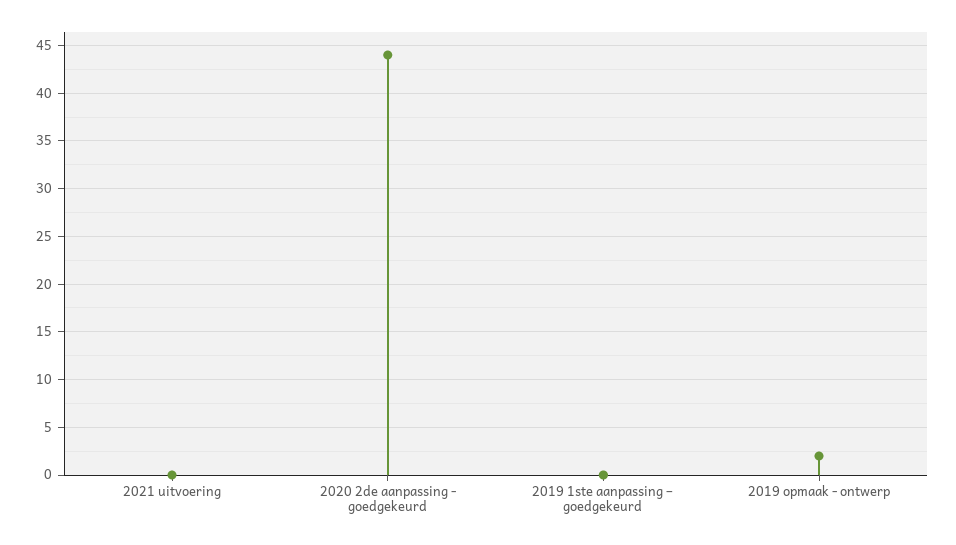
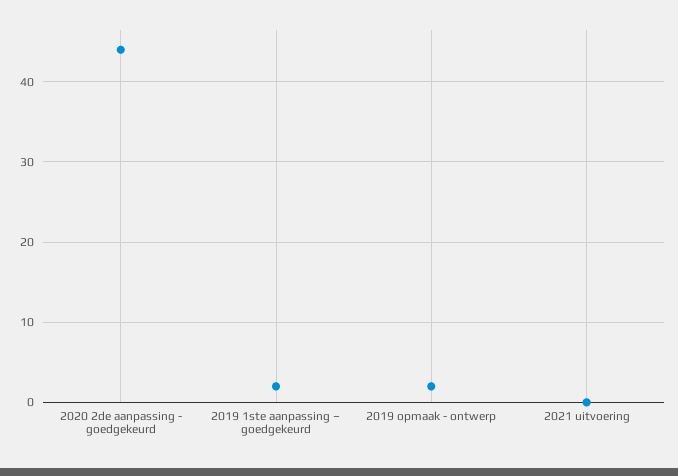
  {
    "2021 uitvoering": 0,
    "2020 2de aanpassing - goedgekeurd": 44,
-   "2019 1ste aanpassing – goedgekeurd": 0,
+   "2019 1ste aanpassing – goedgekeurd": 2,
    "2019 opmaak - ontwerp": 2
  }

